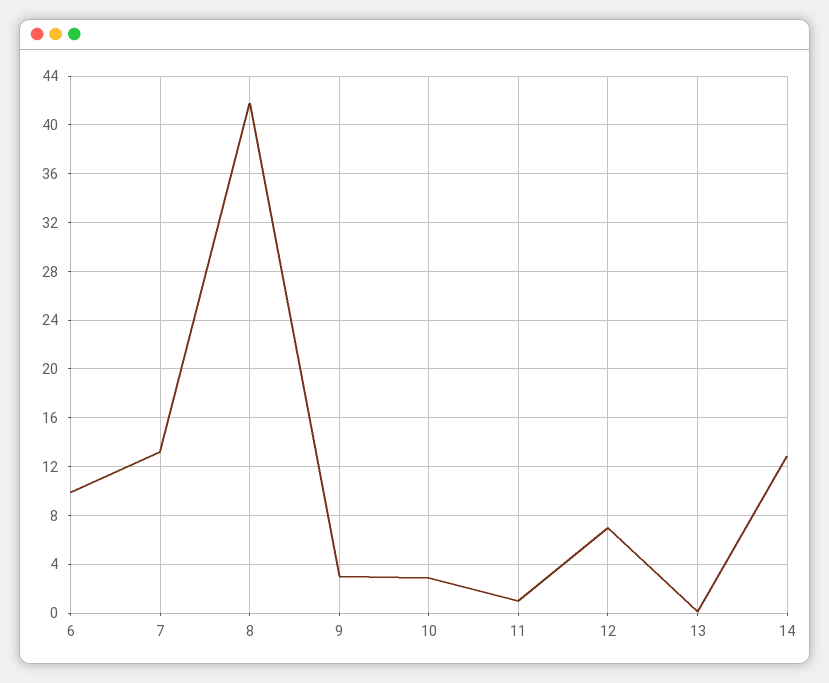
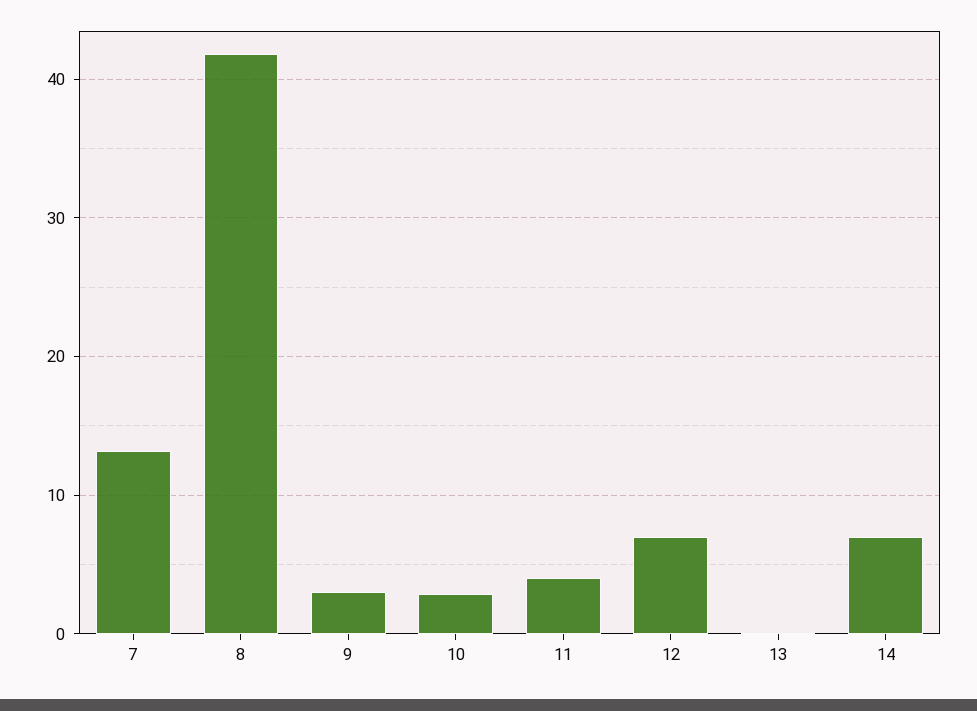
  {
-   "6": 10,
    "7": 13,
    "8": 42,
    "9": 3,
    "10": 3,
-   "11": 1,
+   "11": 4,
    "12": 7,
    "13": 0,
-   "14": 13
+   "14": 7
  }

